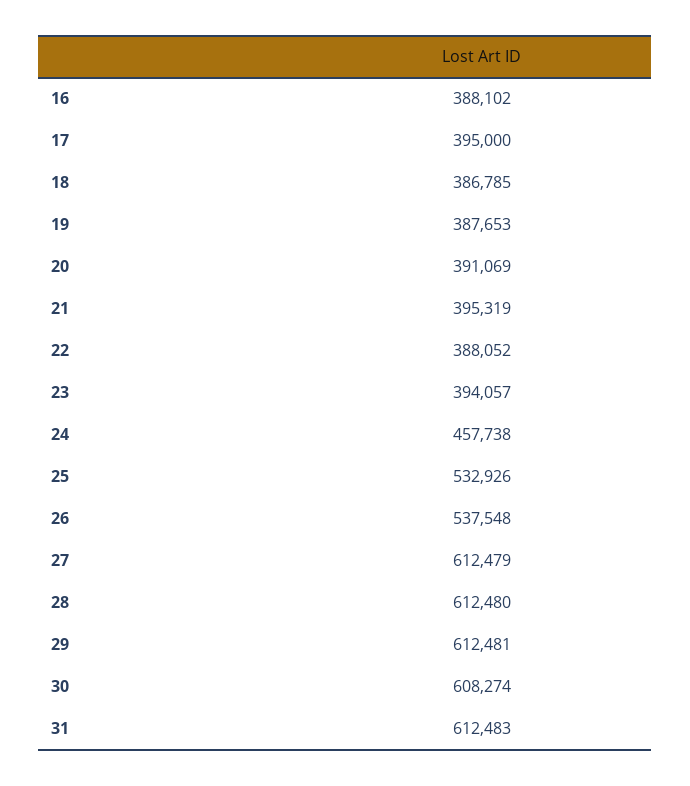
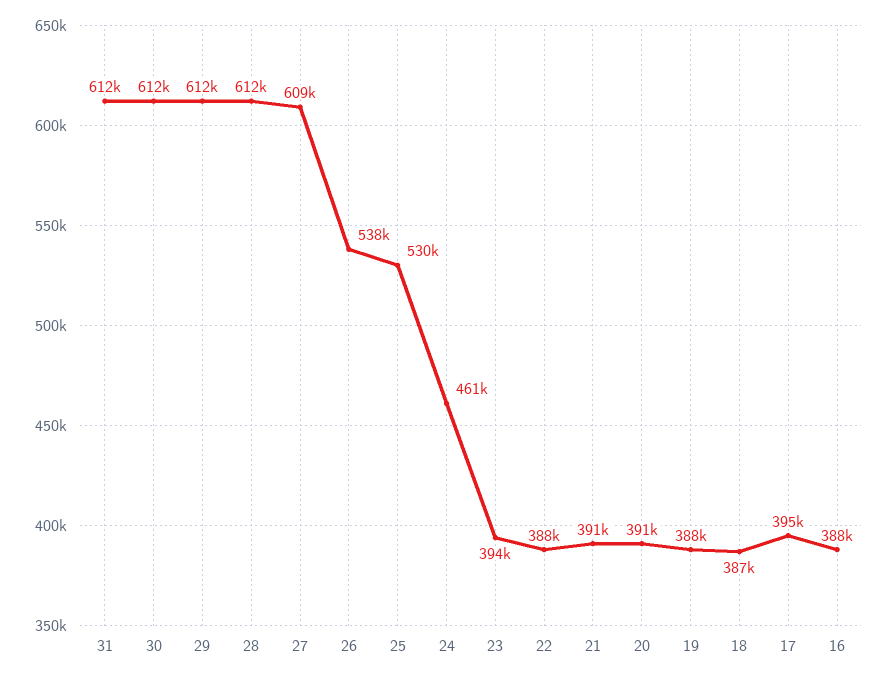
  {
    "16": 388102,
    "17": 395000,
    "18": 386785,
    "19": 387653,
    "20": 391069,
-   "21": 395319,
+   "21": 391000,
    "22": 388052,
    "23": 394057,
-   "24": 457738,
+   "24": 461000,
-   "25": 532926,
+   "25": 530000,
    "26": 537548,
-   "27": 612479,
+   "27": 609000,
    "28": 612480,
    "29": 612481,
-   "30": 608274,
+   "30": 612000,
    "31": 612483
  }

